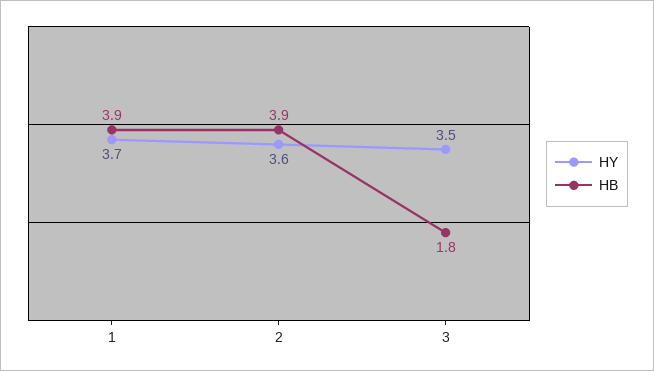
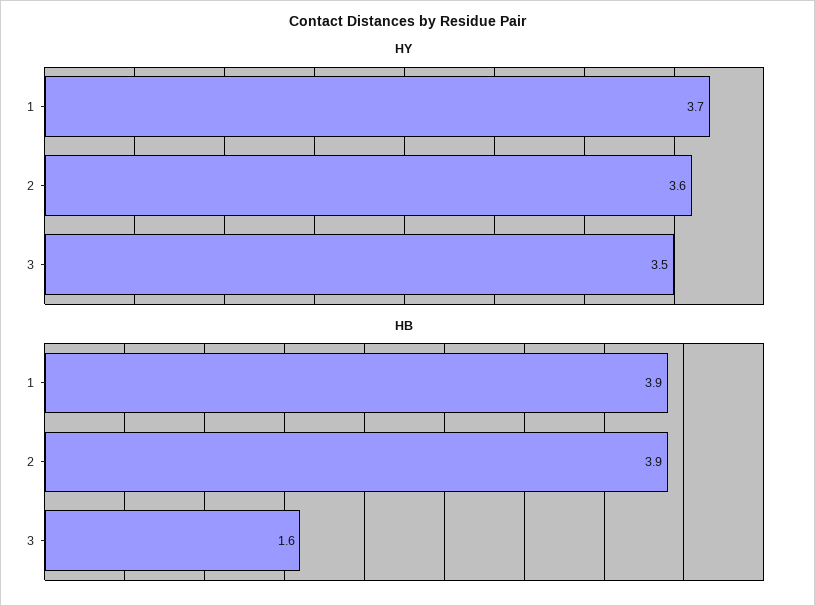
  {
    "HY": {
      "1": 3.7,
      "2": 3.6,
      "3": 3.5
    },
    "HB": {
      "1": 3.9,
      "2": 3.9,
-     "3": 1.8
+     "3": 1.6
    }
  }

